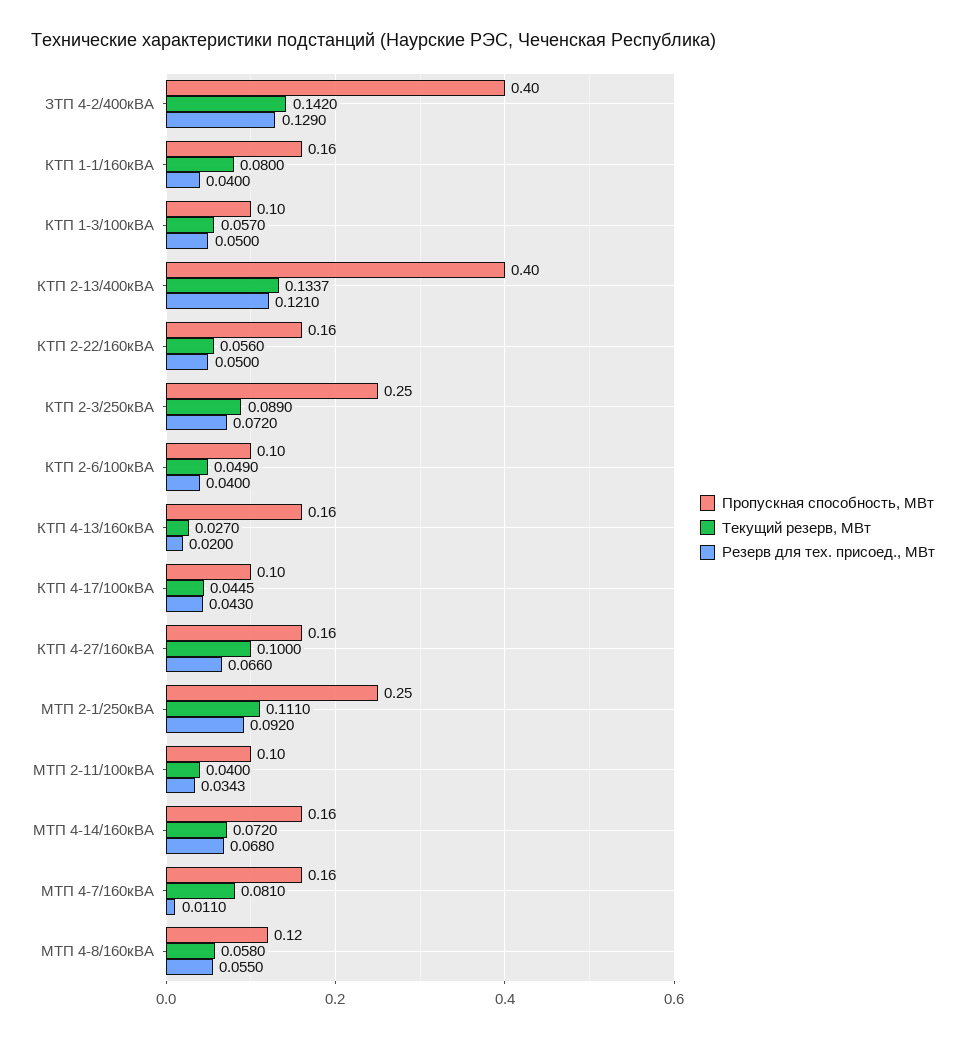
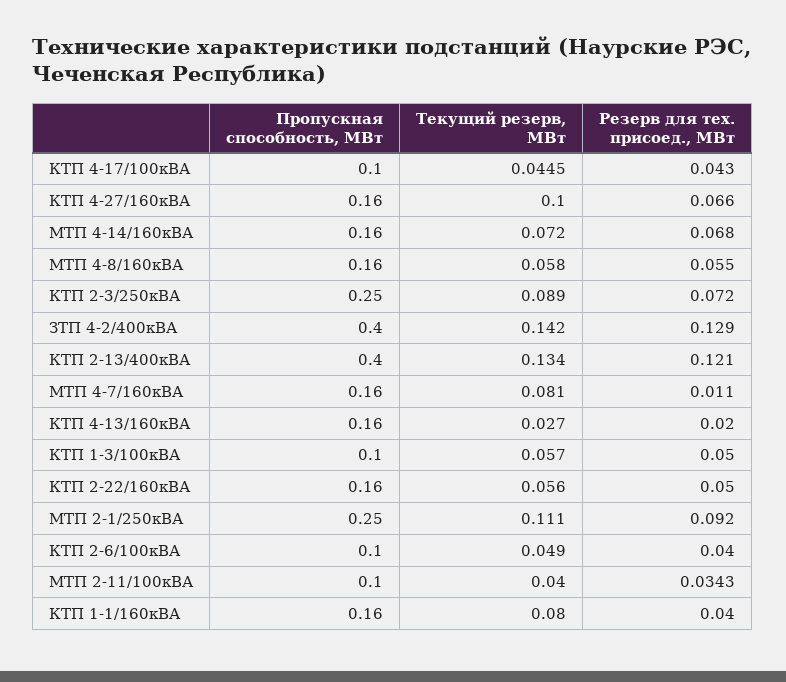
  {
    "Пропускная способность, МВт": {
      "ЗТП 4-2/400кВА": 0.4,
      "КТП 1-1/160кВА": 0.16,
      "КТП 1-3/100кВА": 0.1,
      "КТП 2-13/400кВА": 0.4,
      "КТП 2-22/160кВА": 0.16,
      "КТП 2-3/250кВА": 0.25,
      "КТП 2-6/100кВА": 0.1,
      "КТП 4-13/160кВА": 0.16,
      "КТП 4-17/100кВА": 0.1,
      "КТП 4-27/160кВА": 0.16,
      "МТП 2-1/250кВА": 0.25,
      "МТП 2-11/100кВА": 0.1,
      "МТП 4-14/160кВА": 0.16,
      "МТП 4-7/160кВА": 0.16,
-     "МТП 4-8/160кВА": 0.12
+     "МТП 4-8/160кВА": 0.16
    },
    "Текущий резерв, МВт": {
      "ЗТП 4-2/400кВА": 0.142,
      "КТП 1-1/160кВА": 0.08,
      "КТП 1-3/100кВА": 0.057,
-     "КТП 2-13/400кВА": 0.1337,
+     "КТП 2-13/400кВА": 0.134,
      "КТП 2-22/160кВА": 0.056,
      "КТП 2-3/250кВА": 0.089,
      "КТП 2-6/100кВА": 0.049,
      "КТП 4-13/160кВА": 0.027,
      "КТП 4-17/100кВА": 0.0445,
      "КТП 4-27/160кВА": 0.1,
      "МТП 2-1/250кВА": 0.111,
      "МТП 2-11/100кВА": 0.04,
      "МТП 4-14/160кВА": 0.072,
      "МТП 4-7/160кВА": 0.081,
      "МТП 4-8/160кВА": 0.058
    },
    "Резерв для тех. присоед., МВт": {
      "ЗТП 4-2/400кВА": 0.129,
      "КТП 1-1/160кВА": 0.04,
      "КТП 1-3/100кВА": 0.05,
      "КТП 2-13/400кВА": 0.121,
      "КТП 2-22/160кВА": 0.05,
      "КТП 2-3/250кВА": 0.072,
      "КТП 2-6/100кВА": 0.04,
      "КТП 4-13/160кВА": 0.02,
      "КТП 4-17/100кВА": 0.043,
      "КТП 4-27/160кВА": 0.066,
      "МТП 2-1/250кВА": 0.092,
      "МТП 2-11/100кВА": 0.0343,
      "МТП 4-14/160кВА": 0.068,
      "МТП 4-7/160кВА": 0.011,
      "МТП 4-8/160кВА": 0.055
    }
  }

